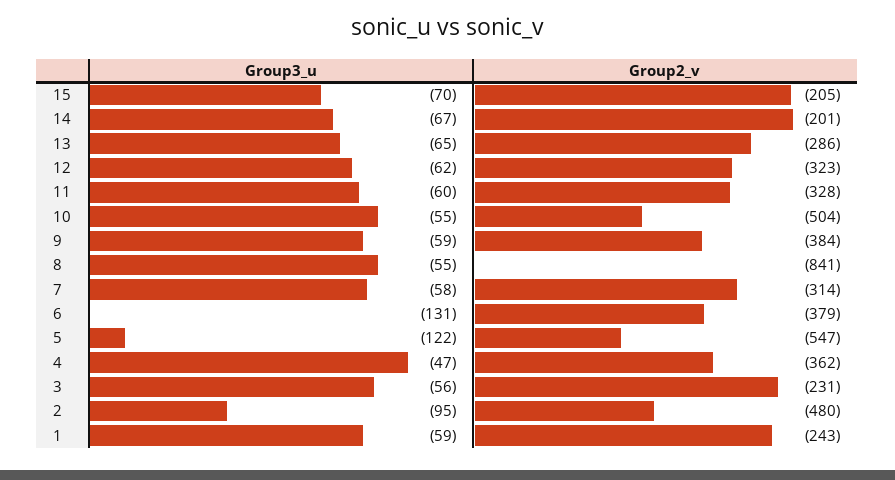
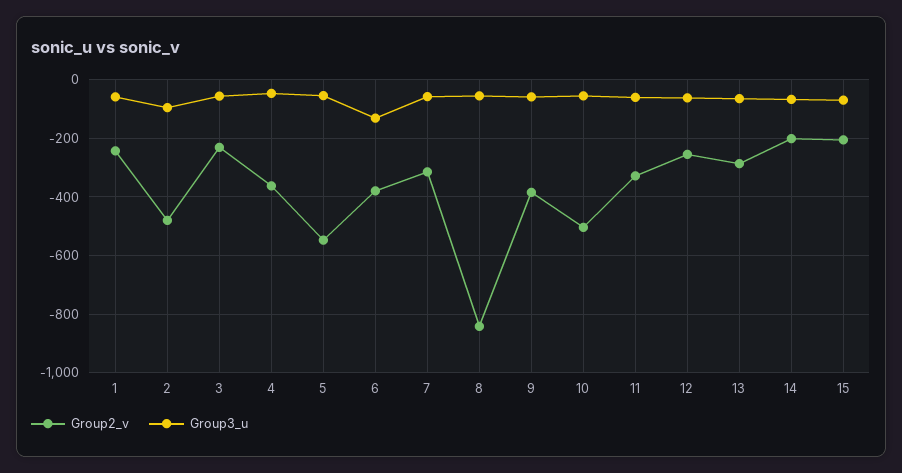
  {
    "Group3_u": {
      "15": -70,
      "14": -67,
      "13": -65,
      "12": -62,
      "11": -60,
      "10": -55,
      "9": -59,
      "8": -55,
      "7": -58,
      "6": -131,
-     "5": -122,
+     "5": -50,
      "4": -47,
      "3": -56,
      "2": -95,
      "1": -59
    },
    "Group2_v": {
      "15": -205,
      "14": -201,
      "13": -286,
-     "12": -323,
+     "12": -250,
      "11": -328,
      "10": -504,
      "9": -384,
      "8": -841,
      "7": -314,
      "6": -379,
      "5": -547,
      "4": -362,
      "3": -231,
      "2": -480,
      "1": -243
    }
  }

